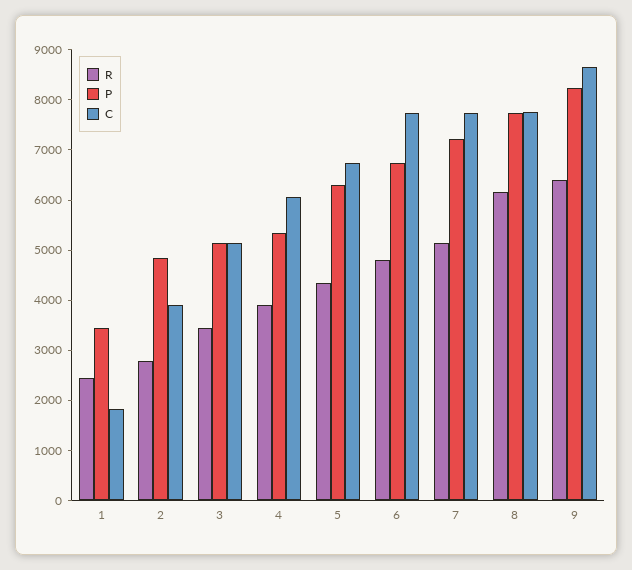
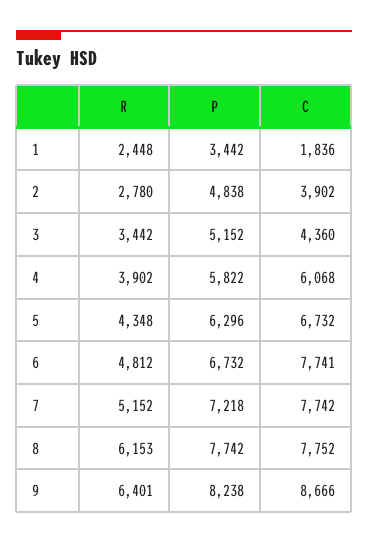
  {
    "R": {
      "1": 2448,
      "2": 2780,
      "3": 3442,
      "4": 3902,
      "5": 4348,
      "6": 4812,
      "7": 5152,
      "8": 6153,
      "9": 6401
    },
    "P": {
      "1": 3442,
      "2": 4838,
      "3": 5152,
-     "4": 5400,
+     "4": 5822,
      "5": 6296,
      "6": 6732,
      "7": 7218,
      "8": 7742,
      "9": 8238
    },
    "C": {
      "1": 1836,
      "2": 3902,
-     "3": 5200,
+     "3": 4360,
      "4": 6068,
      "5": 6732,
      "6": 7741,
      "7": 7742,
      "8": 7752,
      "9": 8666
    }
  }

